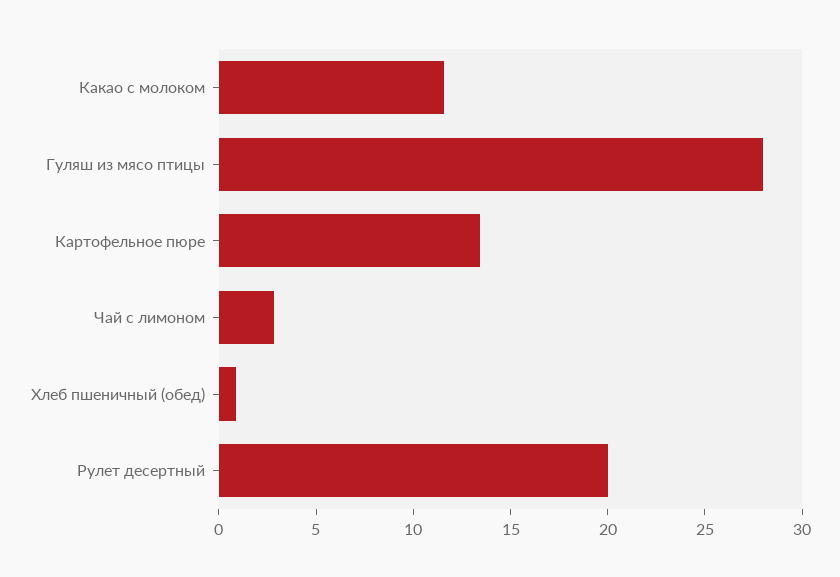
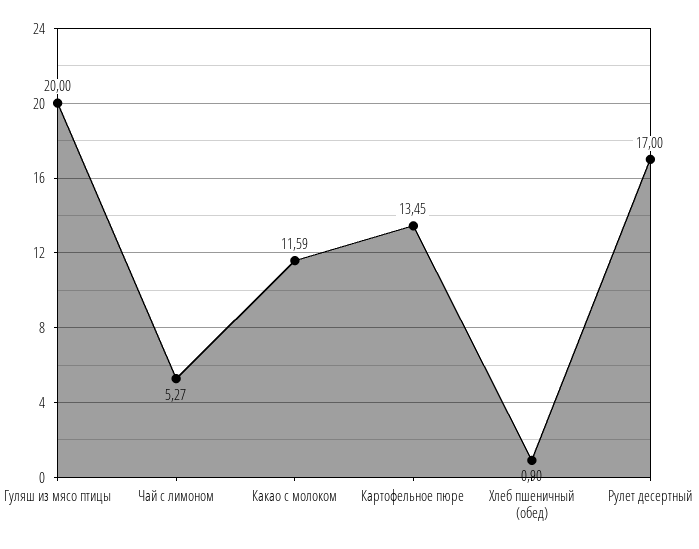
  {
    "Какао с молоком": 11.59,
-   "Гуляш из мясо птицы": 28,
+   "Гуляш из мясо птицы": 20,
    "Картофельное пюре": 13.45,
-   "Чай с лимоном": 3,
+   "Чай с лимоном": 5.27,
    "Хлеб пшеничный (обед)": 0.9,
-   "Рулет десертный": 20
+   "Рулет десертный": 17
  }

